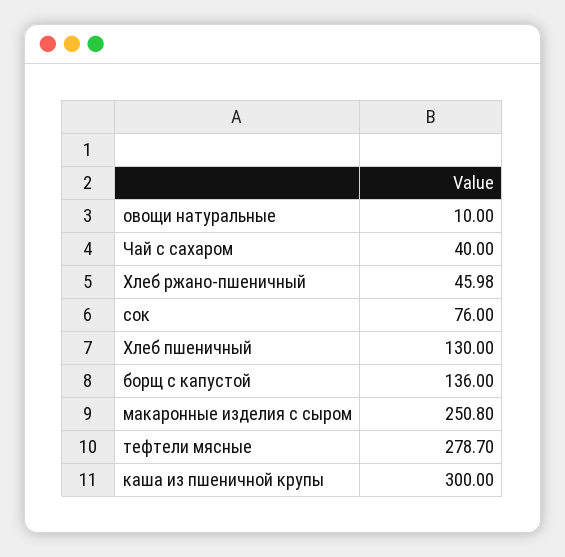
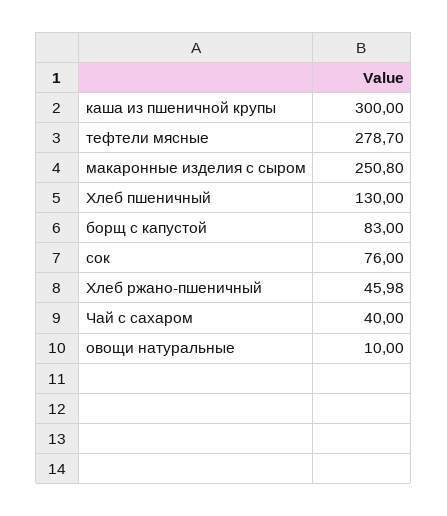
  {
    "овощи натуральные": 10,
    "Чай с сахаром": 40,
    "Хлеб ржано-пшеничный": 45.98,
    "сок": 76,
    "Хлеб пшеничный": 130,
-   "борщ с капустой": 136,
+   "борщ с капустой": 83,
    "макаронные изделия с сыром": 250.8,
    "тефтели мясные": 278.7,
    "каша из пшеничной крупы": 300
  }

